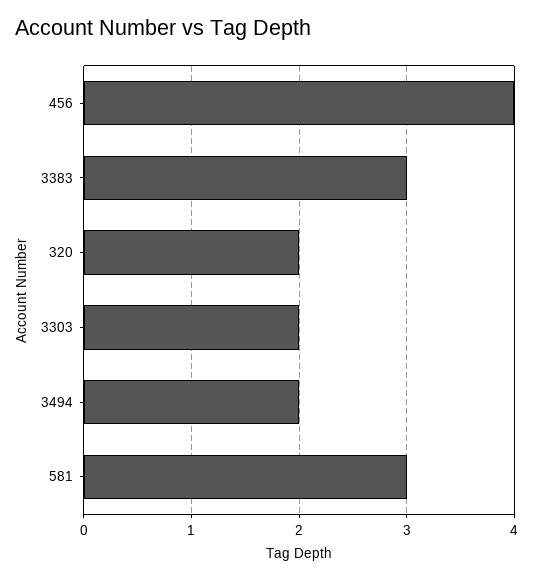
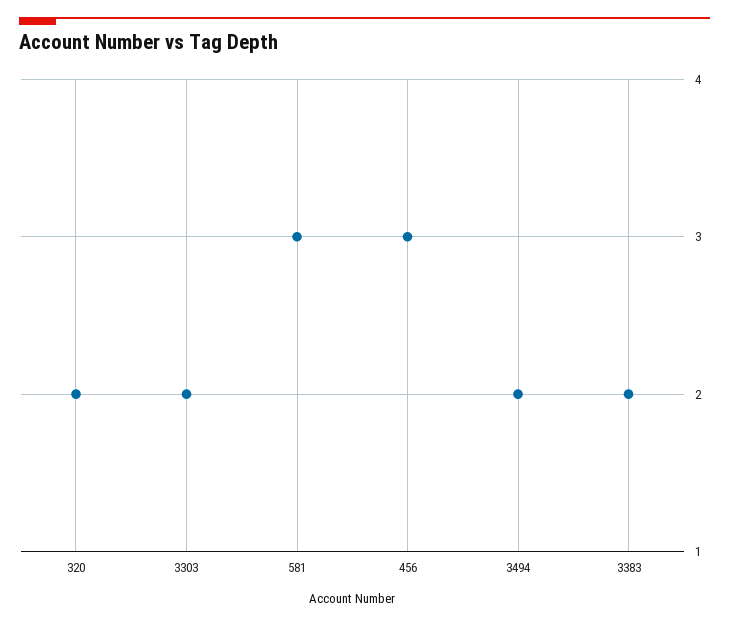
  {
-   "456": 4,
+   "456": 3,
-   "3383": 3,
+   "3383": 2,
    "320": 2,
    "3303": 2,
    "3494": 2,
    "581": 3
  }

